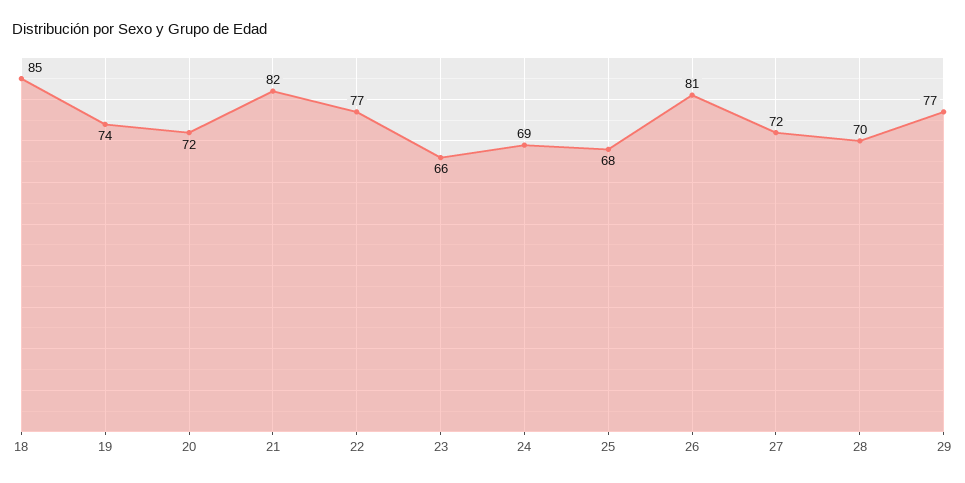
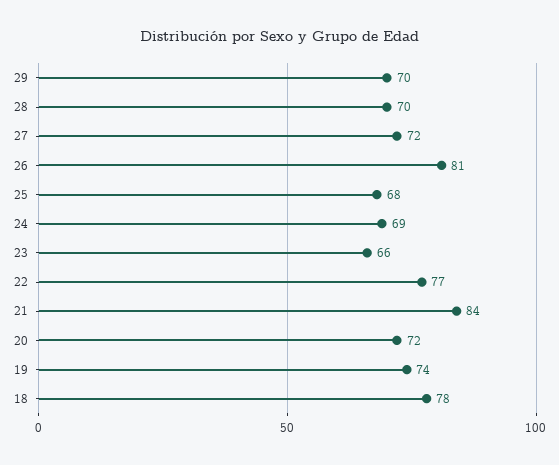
  {
-   "18": 85,
+   "18": 78,
    "19": 74,
    "20": 72,
-   "21": 82,
+   "21": 84,
    "22": 77,
    "23": 66,
    "24": 69,
    "25": 68,
    "26": 81,
    "27": 72,
    "28": 70,
-   "29": 77
+   "29": 70
  }

